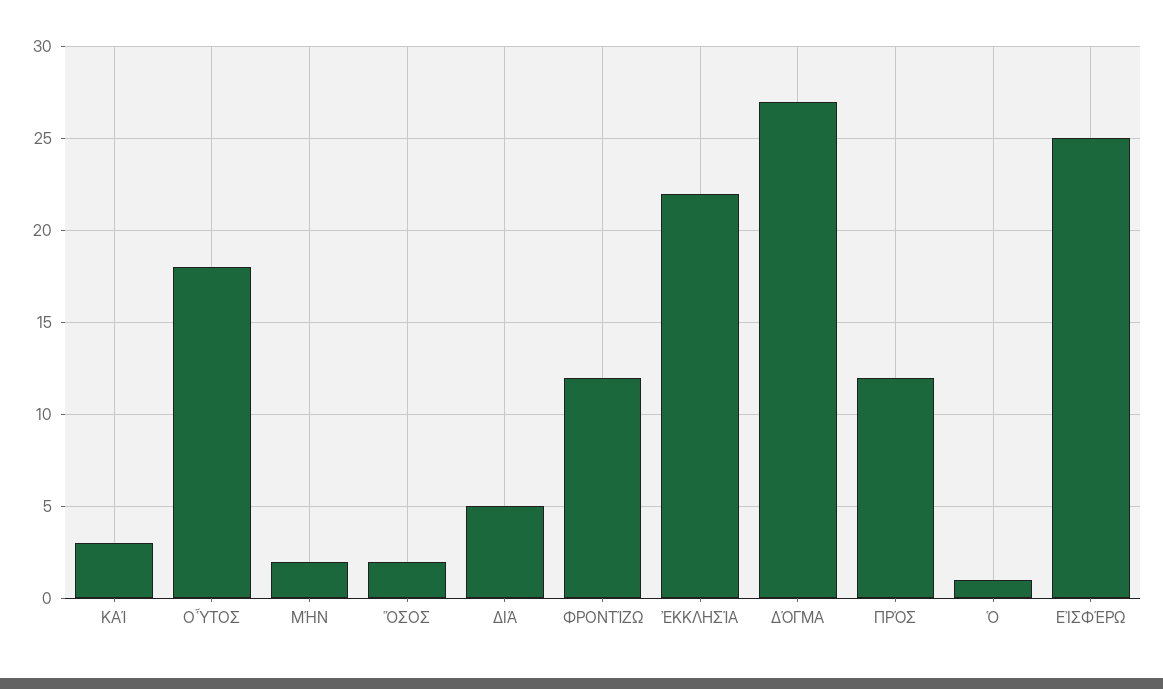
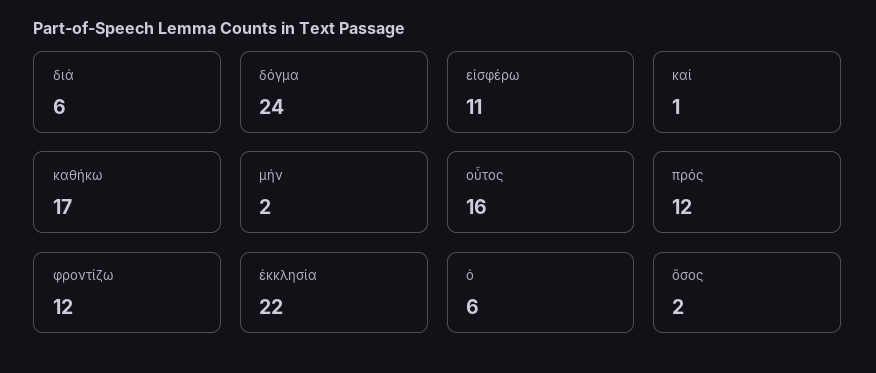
  {
-   "ΚΑΊ": 3,
+   "ΚΑΊ": 1,
-   "ΟὟΤΟΣ": 18,
+   "ΟὟΤΟΣ": 16,
    "ΜΉΝ": 2,
    "ὍΣΟΣ": 2,
-   "ΔΙΆ": 5,
+   "ΔΙΆ": 6,
    "ΦΡΟΝΤΊΖΩ": 12,
    "ἘΚΚΛΗΣΊΑ": 22,
-   "ΔΌΓΜΑ": 27,
+   "ΔΌΓΜΑ": 24,
    "ΠΡΌΣ": 12,
-   "Ὁ": 1,
+   "Ὁ": 6,
-   "ΕἸΣΦΈΡΩ": 25
+   "ΕἸΣΦΈΡΩ": 11,
+   "καθήκω": 17
  }

